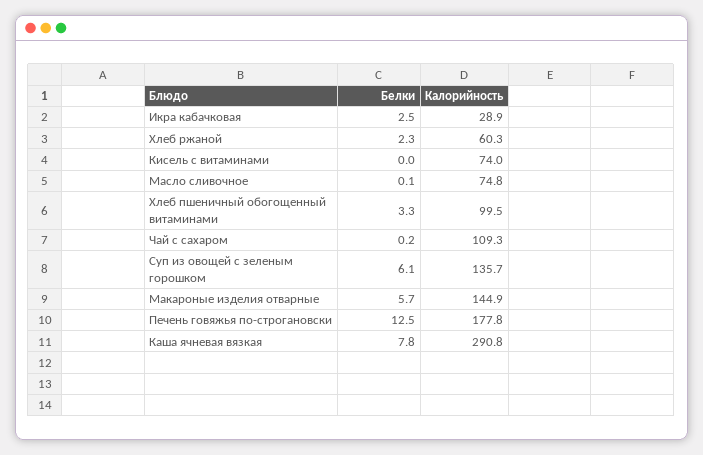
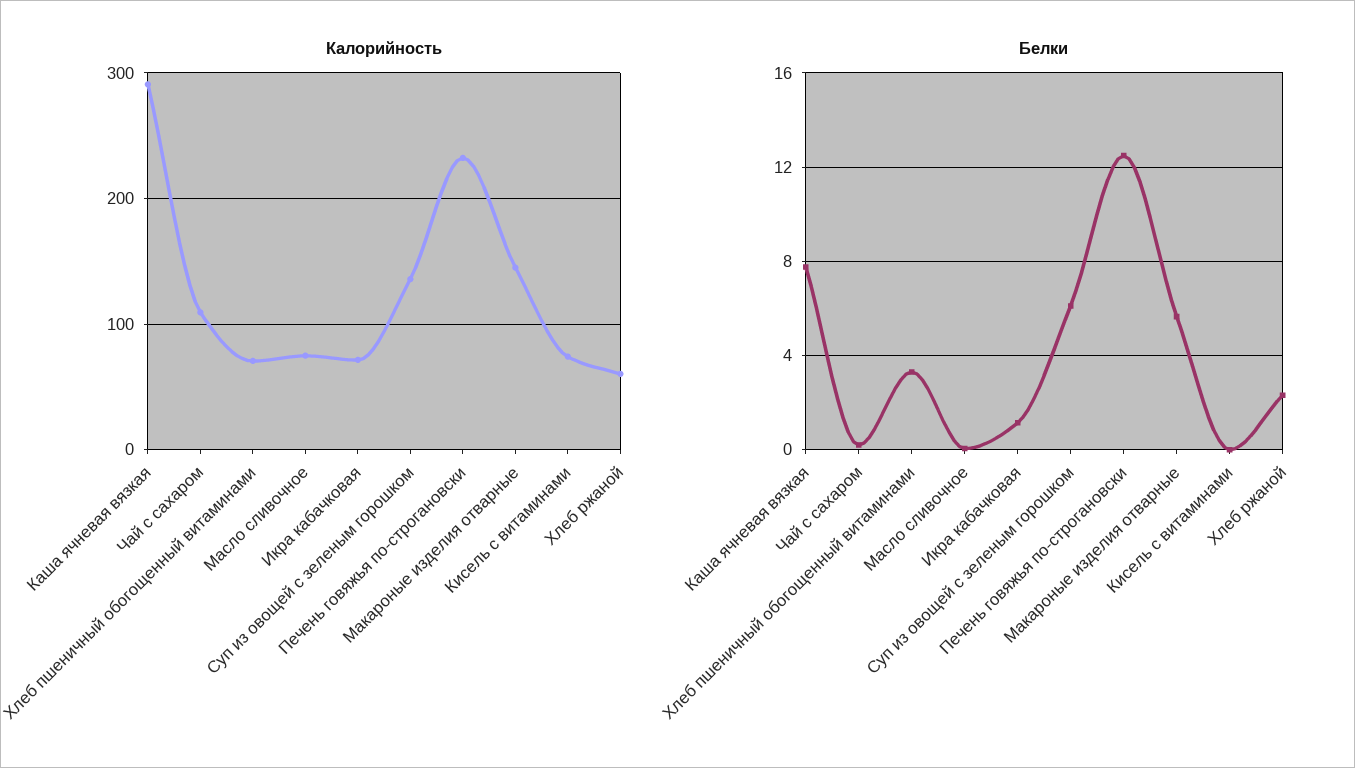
  {
    "Белки": {
-     "Икра кабачковая": 2.5,
+     "Икра кабачковая": 1,
      "Хлеб ржаной": 2.3,
      "Кисель с витаминами": 0,
      "Масло сливочное": 0.1,
      "Хлеб пшеничный обогощенный витаминами": 3.3,
      "Чай с сахаром": 0.2,
      "Суп из овощей с зеленым горошком": 6.1,
      "Макароные изделия отварные": 5.7,
      "Печень говяжья по-строгановски": 12.5,
      "Каша ячневая вязкая": 7.8
    },
    "Калорийность": {
-     "Икра кабачковая": 28.9,
+     "Икра кабачковая": 70,
      "Хлеб ржаной": 60.3,
      "Кисель с витаминами": 74,
      "Масло сливочное": 74.8,
-     "Хлеб пшеничный обогощенный витаминами": 99.5,
+     "Хлеб пшеничный обогощенный витаминами": 70,
      "Чай с сахаром": 109.3,
      "Суп из овощей с зеленым горошком": 135.7,
      "Макароные изделия отварные": 144.9,
-     "Печень говяжья по-строгановски": 177.8,
+     "Печень говяжья по-строгановски": 230,
      "Каша ячневая вязкая": 290.8
    }
  }

